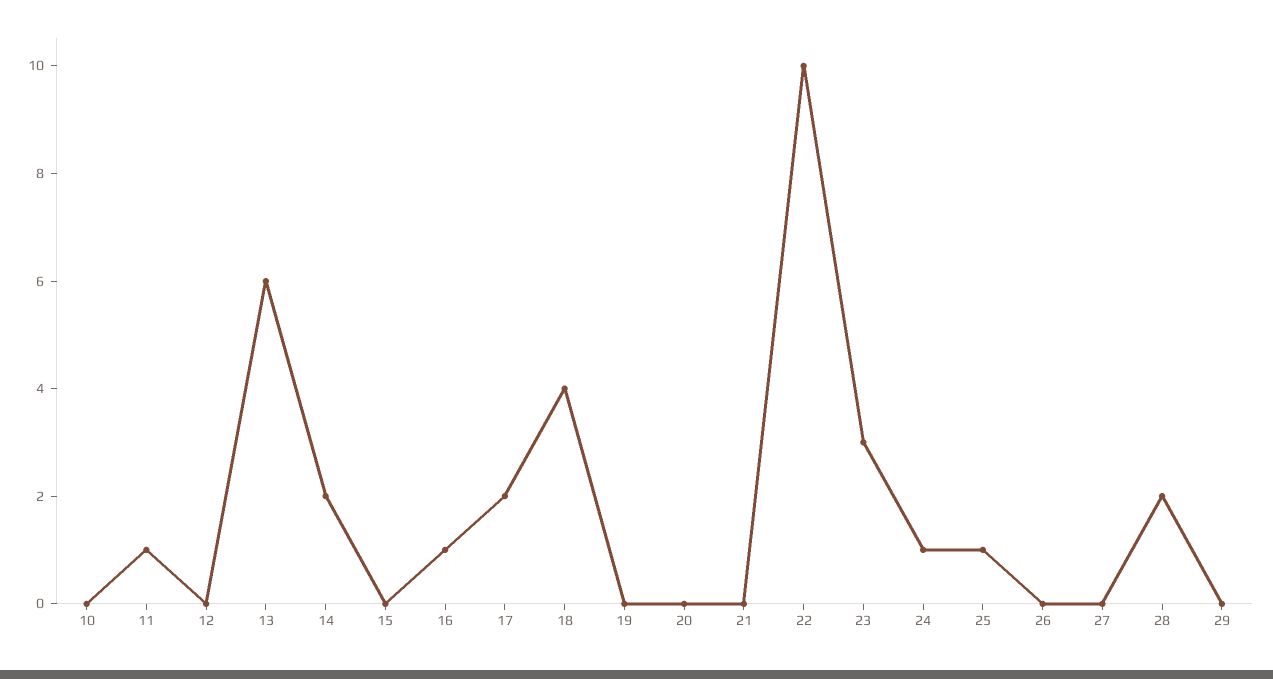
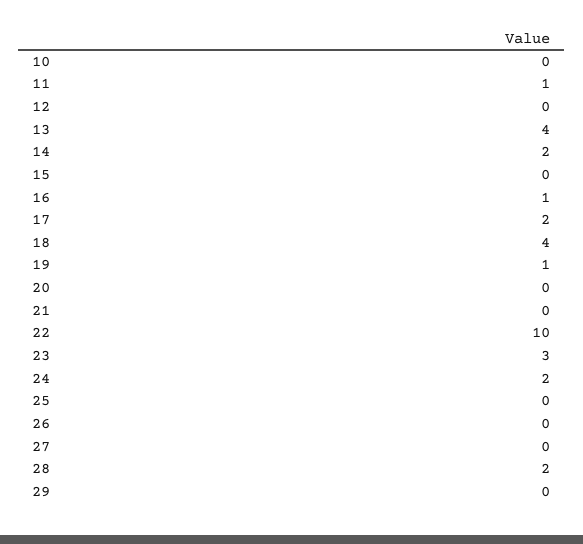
  {
    "10": 0,
    "11": 1,
    "12": 0,
-   "13": 6,
+   "13": 4,
    "14": 2,
    "15": 0,
    "16": 1,
    "17": 2,
    "18": 4,
-   "19": 0,
+   "19": 1,
    "20": 0,
    "21": 0,
    "22": 10,
    "23": 3,
-   "24": 1,
+   "24": 2,
-   "25": 1,
+   "25": 0,
    "26": 0,
    "27": 0,
    "28": 2,
    "29": 0
  }

